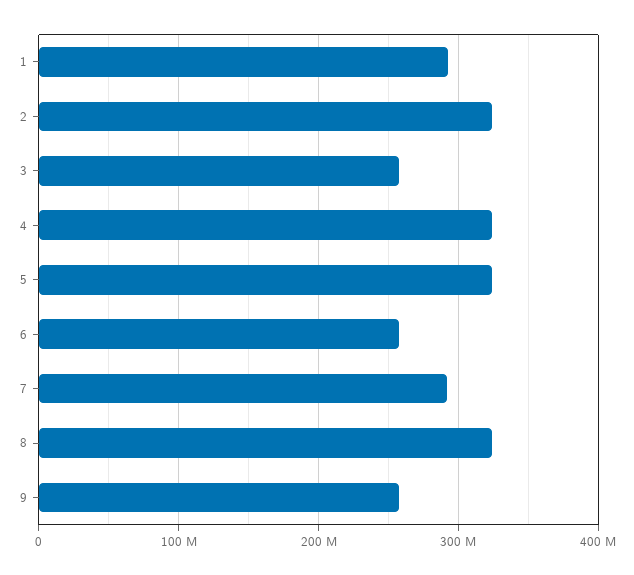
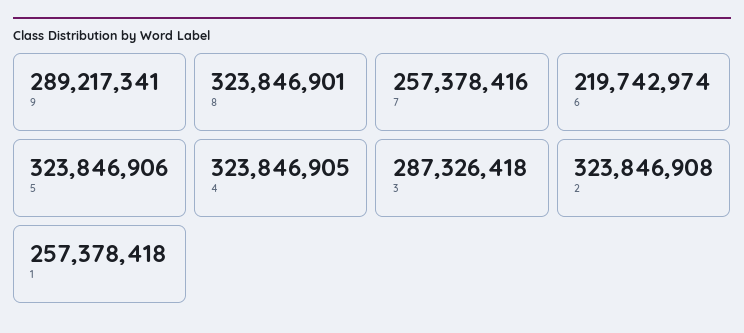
  {
-   "1": 290000000,
+   "1": 257378418,
    "2": 323846908,
-   "3": 260000000,
+   "3": 287326418,
    "4": 323846905,
    "5": 323846906,
-   "6": 260000000,
+   "6": 219742974,
-   "7": 290000000,
+   "7": 257378416,
    "8": 323846901,
-   "9": 260000000
+   "9": 289217341
  }

